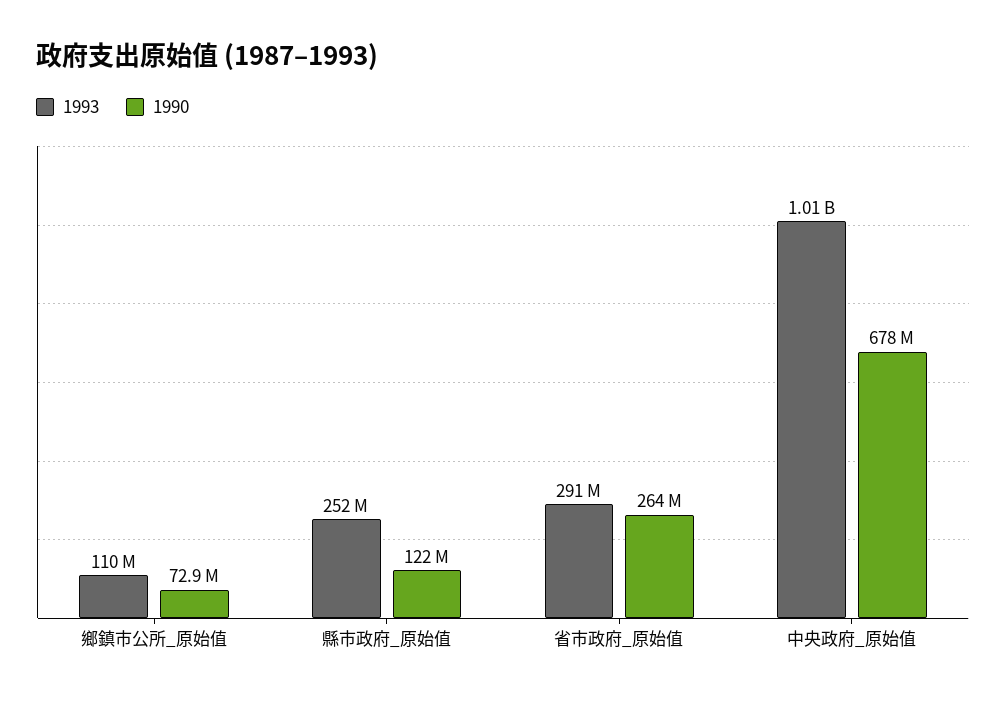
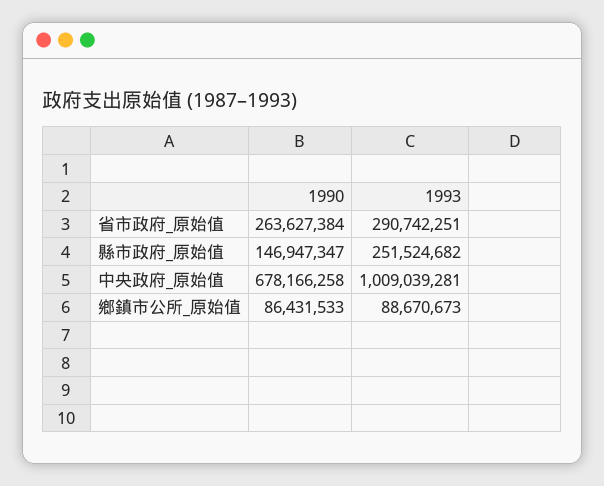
  {
    "1993": {
-     "鄉鎮市公所_原始值": 110000000,
+     "鄉鎮市公所_原始值": 88670673,
      "縣市政府_原始值": 251524682,
      "省市政府_原始值": 290742251,
      "中央政府_原始值": 1009039281
    },
    "1990": {
-     "鄉鎮市公所_原始值": 72900000,
+     "鄉鎮市公所_原始值": 86431533,
-     "縣市政府_原始值": 122000000,
+     "縣市政府_原始值": 146947347,
      "省市政府_原始值": 263627384,
      "中央政府_原始值": 678166258
    }
  }

